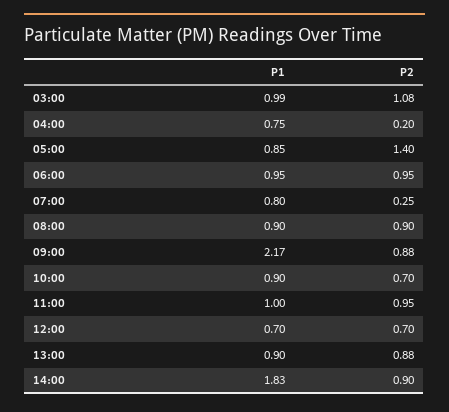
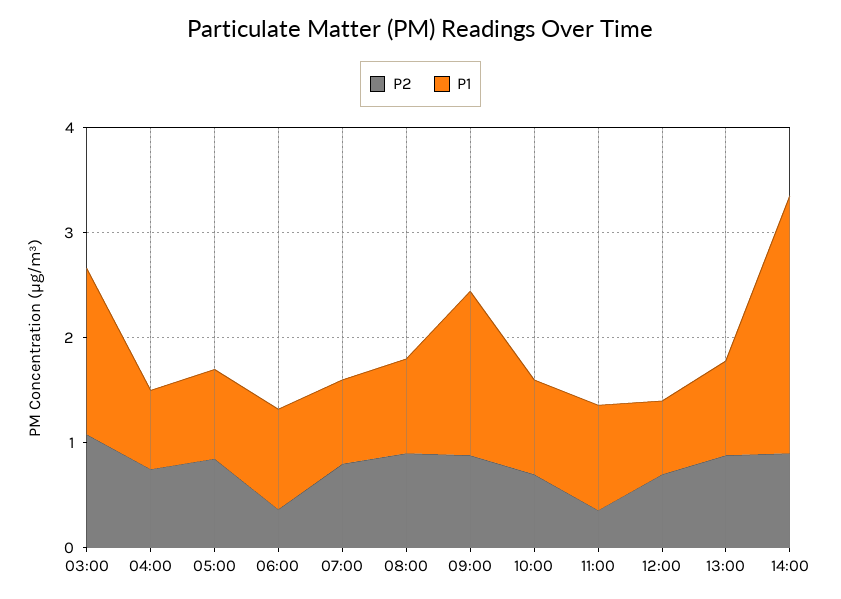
  {
    "P1": {
-     "03:00": 0.99,
+     "03:00": 1.6,
      "04:00": 0.75,
      "05:00": 0.85,
      "06:00": 0.95,
      "07:00": 0.8,
      "08:00": 0.9,
-     "09:00": 2.17,
+     "09:00": 1.6,
      "10:00": 0.9,
      "11:00": 1,
      "12:00": 0.7,
      "13:00": 0.9,
-     "14:00": 1.83
+     "14:00": 2.4
    },
    "P2": {
      "03:00": 1.08,
-     "04:00": 0.2,
+     "04:00": 0.8,
-     "05:00": 1.4,
+     "05:00": 0.8,
-     "06:00": 0.95,
+     "06:00": 0.4,
-     "07:00": 0.25,
+     "07:00": 0.8,
      "08:00": 0.9,
      "09:00": 0.88,
      "10:00": 0.7,
-     "11:00": 0.95,
+     "11:00": 0.4,
      "12:00": 0.7,
      "13:00": 0.88,
      "14:00": 0.9
    }
  }

